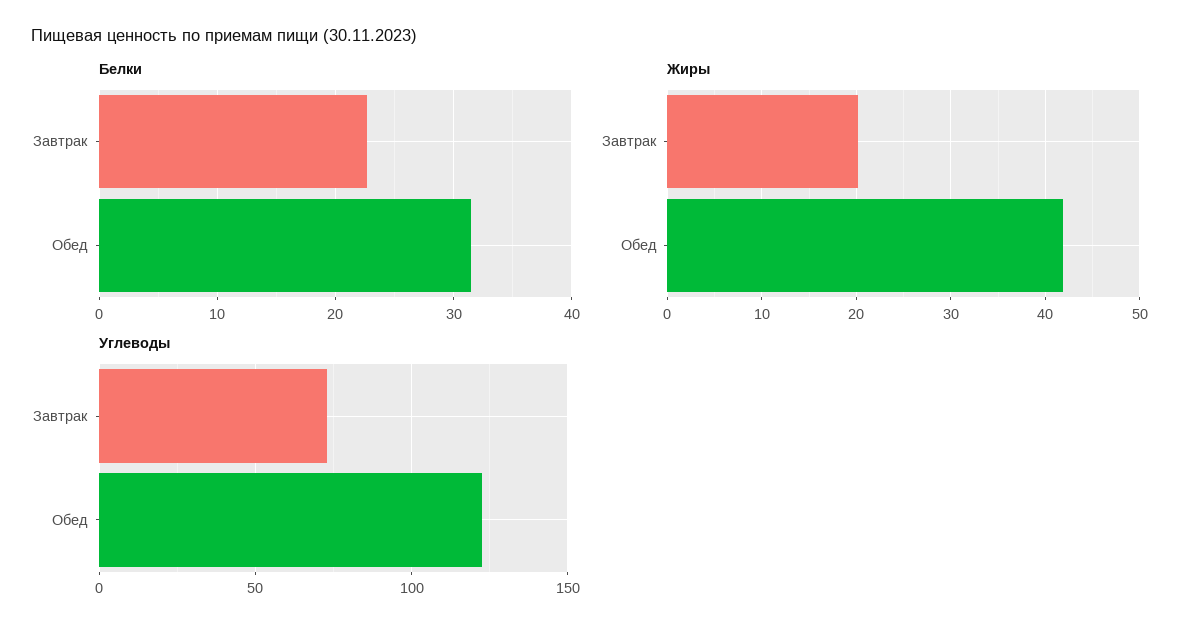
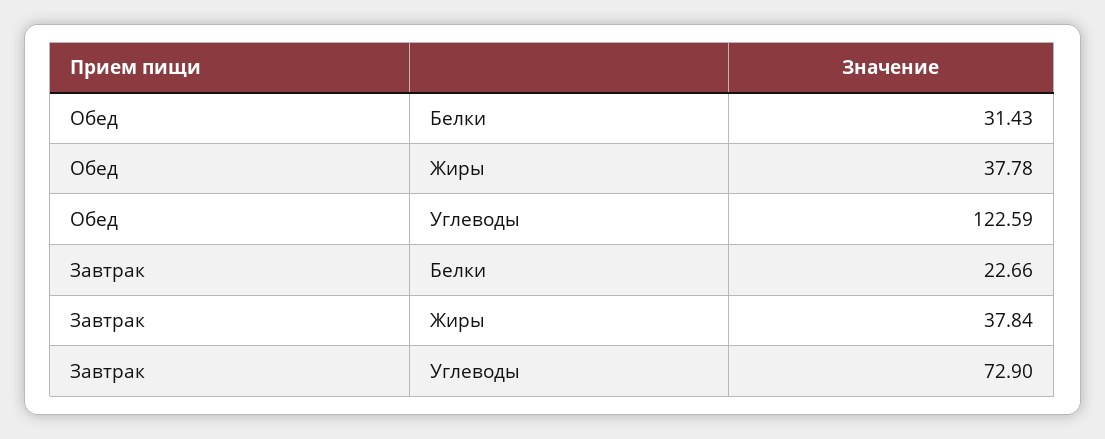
  {
    "Белки": {
      "Завтрак": 22.66,
      "Обед": 31.43
    },
    "Жиры": {
-     "Завтрак": 20,
+     "Завтрак": 37.84,
-     "Обед": 42
+     "Обед": 37.78
    },
    "Углеводы": {
      "Завтрак": 72.9,
      "Обед": 122.59
    }
  }

